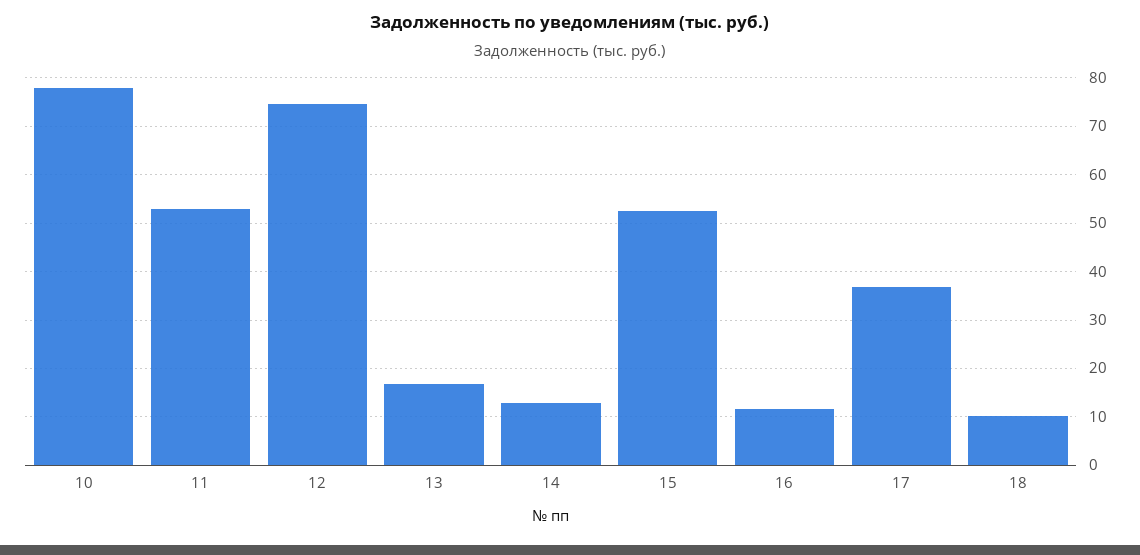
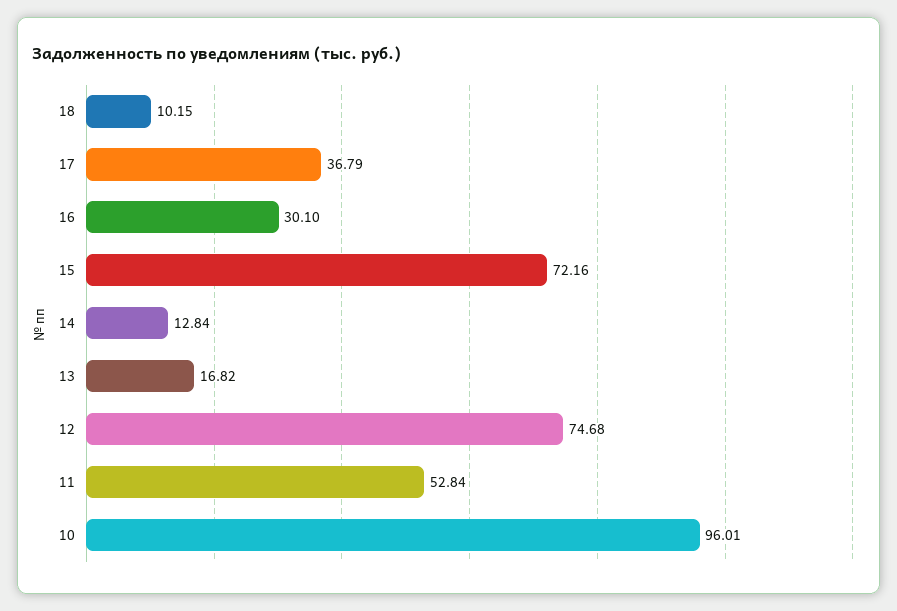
  {
-   "10": 78,
+   "10": 96.01,
    "11": 52.84,
    "12": 74.68,
    "13": 16.82,
    "14": 12.84,
-   "15": 52,
+   "15": 72.16,
-   "16": 12,
+   "16": 30.1,
    "17": 36.79,
    "18": 10.15
  }

